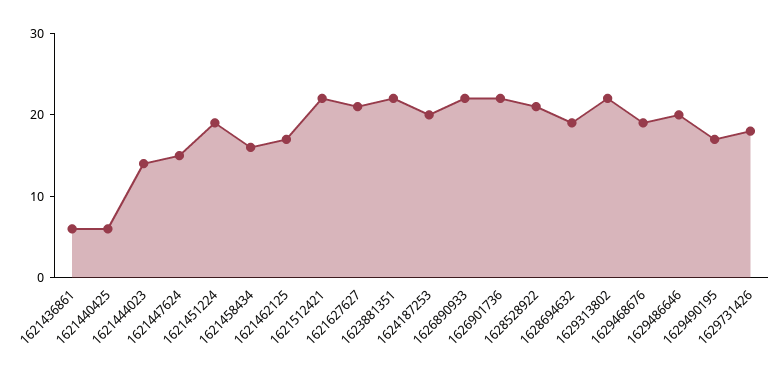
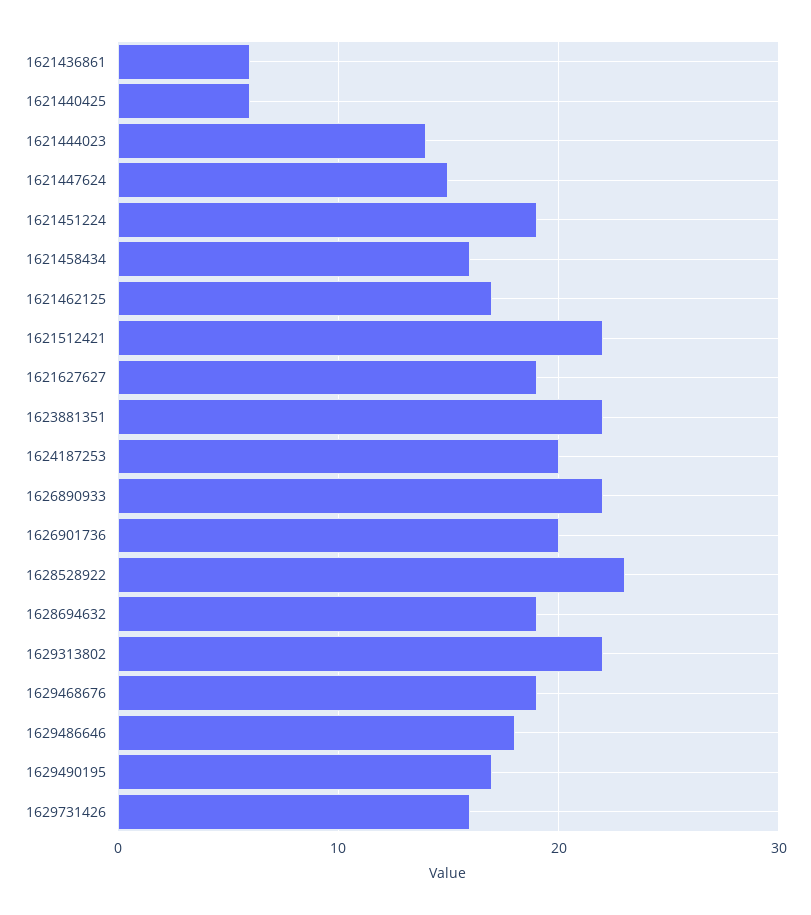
  {
    "1621436861": 6,
    "1621440425": 6,
    "1621444023": 14,
    "1621447624": 15,
    "1621451224": 19,
    "1621458434": 16,
    "1621462125": 17,
    "1621512421": 22,
-   "1621627627": 21,
+   "1621627627": 19,
    "1623881351": 22,
    "1624187253": 20,
    "1626890933": 22,
-   "1626901736": 22,
+   "1626901736": 20,
-   "1628528922": 21,
+   "1628528922": 23,
    "1628694632": 19,
    "1629313802": 22,
    "1629468676": 19,
-   "1629486646": 20,
+   "1629486646": 18,
    "1629490195": 17,
-   "1629731426": 18
+   "1629731426": 16
  }

